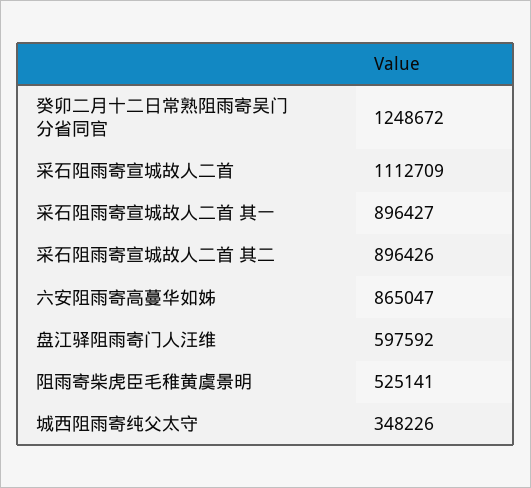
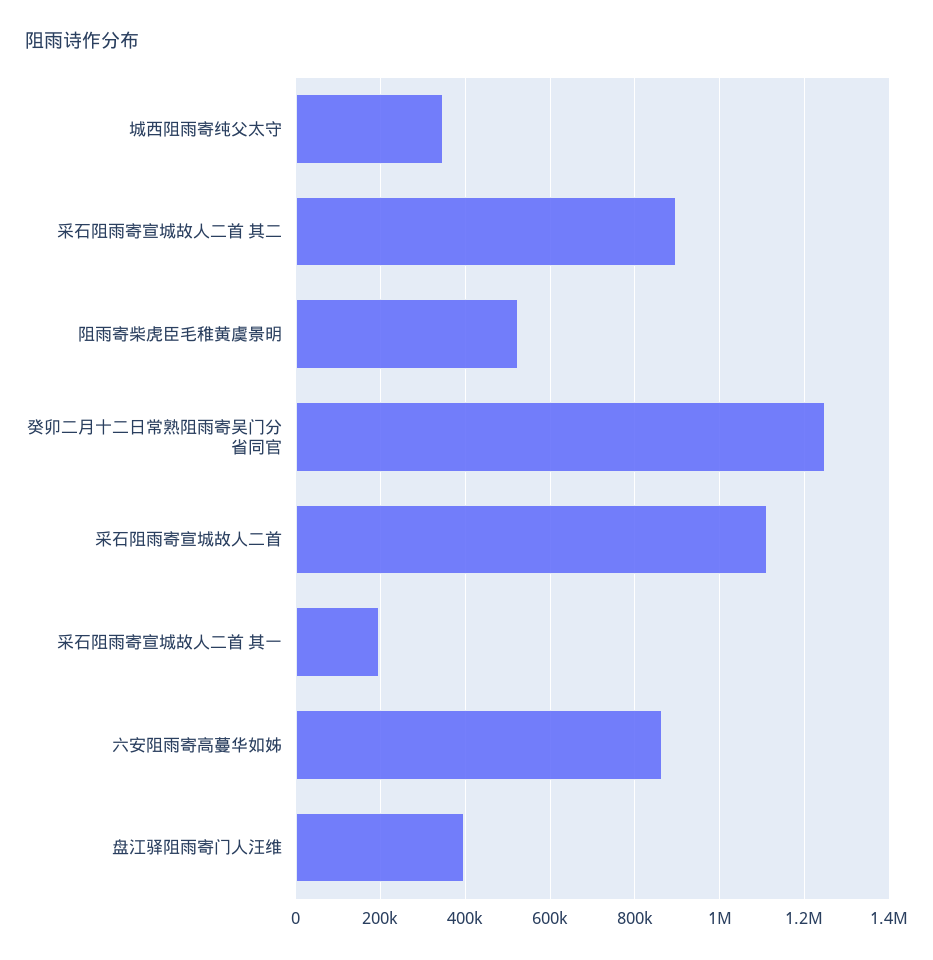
  {
    "癸卯二月十二日常熟阻雨寄吴门分省同官": 1248672,
    "采石阻雨寄宣城故人二首": 1112709,
-   "采石阻雨寄宣城故人二首 其一": 896427,
+   "采石阻雨寄宣城故人二首 其一": 200000,
    "采石阻雨寄宣城故人二首 其二": 896426,
    "六安阻雨寄高蔓华如姊": 865047,
-   "盘江驿阻雨寄门人汪维": 597592,
+   "盘江驿阻雨寄门人汪维": 400000,
    "阻雨寄柴虎臣毛稚黄虞景明": 525141,
    "城西阻雨寄纯父太守": 348226
  }

